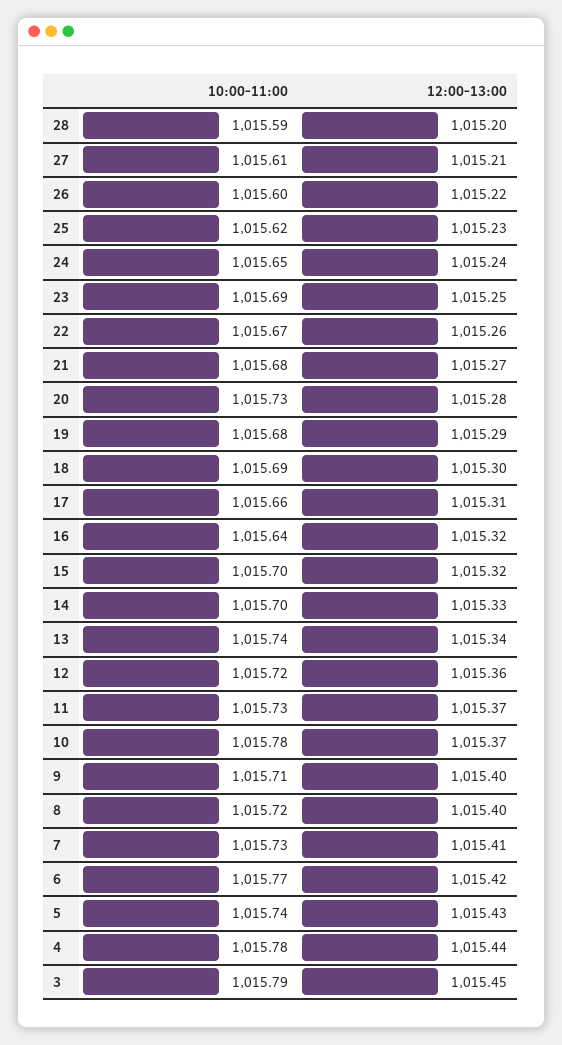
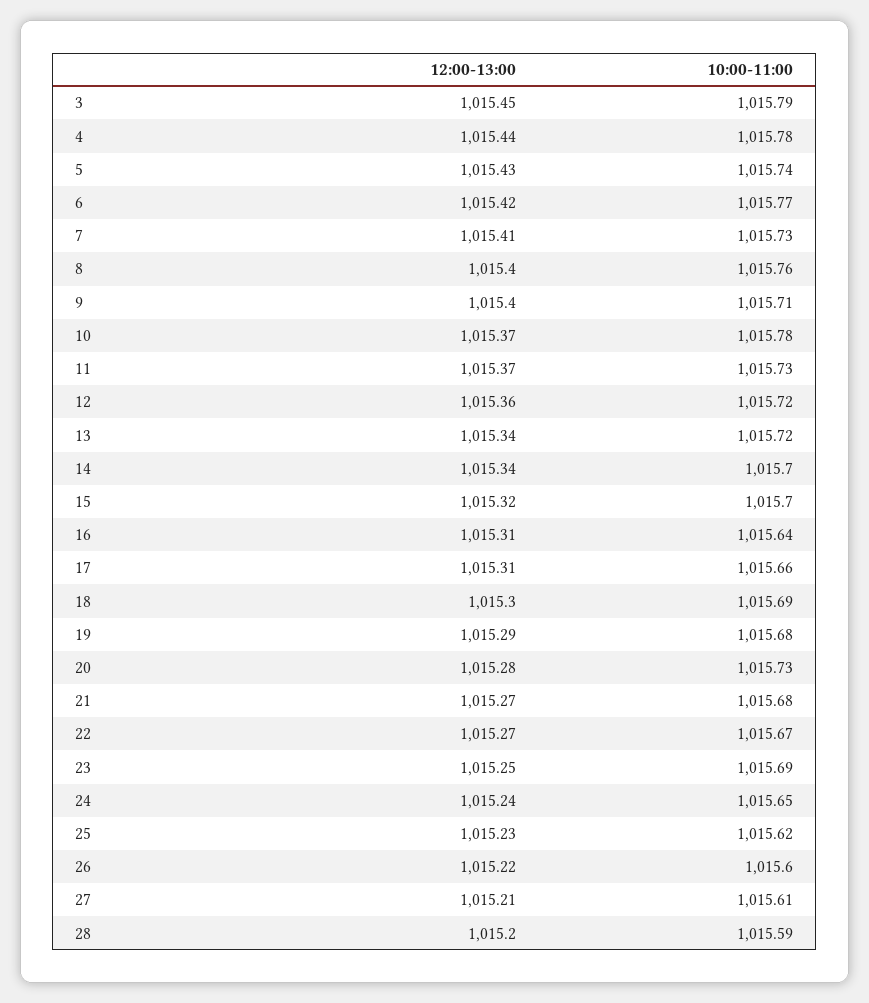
  {
    "10:00-11:00": {
      "28": 1015.59,
      "27": 1015.61,
      "26": 1015.6,
      "25": 1015.62,
      "24": 1015.65,
      "23": 1015.69,
      "22": 1015.67,
      "21": 1015.68,
      "20": 1015.73,
      "19": 1015.68,
      "18": 1015.69,
      "17": 1015.66,
      "16": 1015.64,
      "15": 1015.7,
      "14": 1015.7,
-     "13": 1015.74,
+     "13": 1015.72,
      "12": 1015.72,
      "11": 1015.73,
      "10": 1015.78,
      "9": 1015.71,
-     "8": 1015.72,
+     "8": 1015.76,
      "7": 1015.73,
      "6": 1015.77,
      "5": 1015.74,
      "4": 1015.78,
      "3": 1015.79
    },
    "12:00-13:00": {
      "28": 1015.2,
      "27": 1015.21,
      "26": 1015.22,
      "25": 1015.23,
      "24": 1015.24,
      "23": 1015.25,
-     "22": 1015.26,
+     "22": 1015.27,
      "21": 1015.27,
      "20": 1015.28,
      "19": 1015.29,
      "18": 1015.3,
      "17": 1015.31,
-     "16": 1015.32,
+     "16": 1015.31,
      "15": 1015.32,
-     "14": 1015.33,
+     "14": 1015.34,
      "13": 1015.34,
      "12": 1015.36,
      "11": 1015.37,
      "10": 1015.37,
      "9": 1015.4,
      "8": 1015.4,
      "7": 1015.41,
      "6": 1015.42,
      "5": 1015.43,
      "4": 1015.44,
      "3": 1015.45
    }
  }

